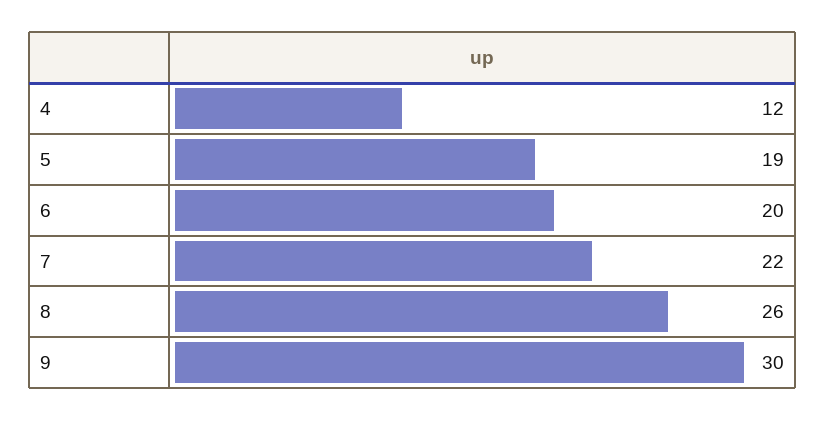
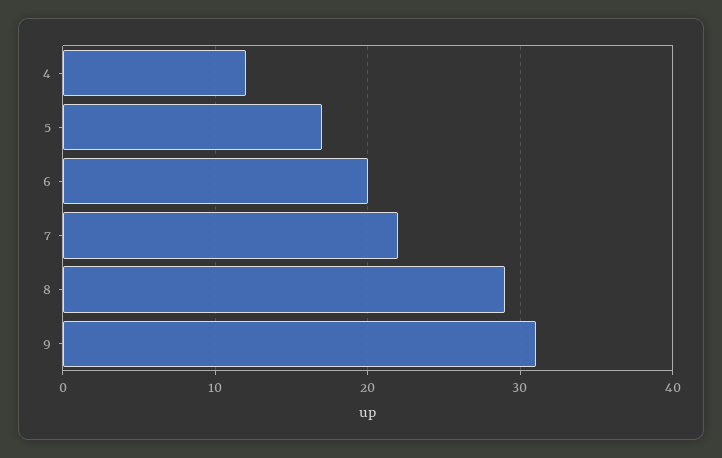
  {
    "4": 12,
-   "5": 19,
+   "5": 17,
    "6": 20,
    "7": 22,
-   "8": 26,
+   "8": 29,
-   "9": 30
+   "9": 31
  }

